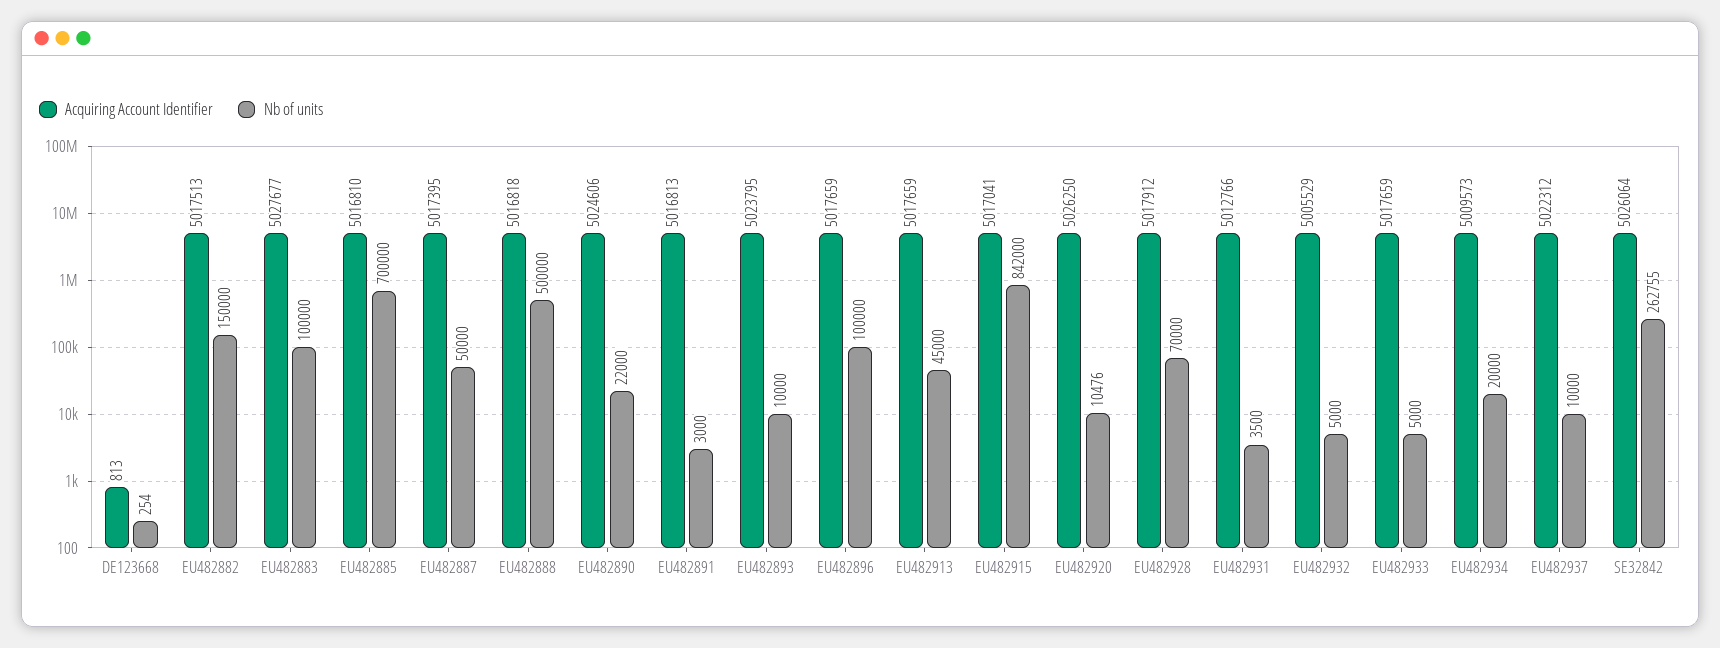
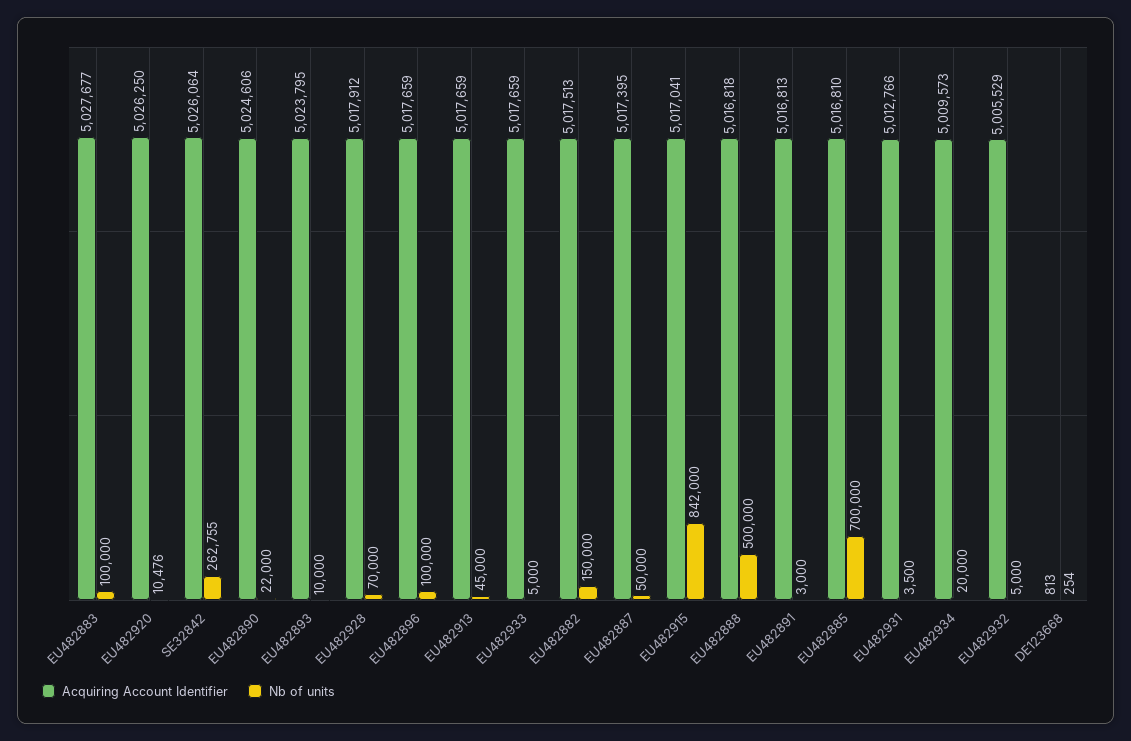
  {
    "Acquiring Account Identifier": {
      "DE123668": 813,
      "EU482882": 5017513,
      "EU482883": 5027677,
      "EU482885": 5016810,
      "EU482887": 5017395,
      "EU482888": 5016818,
      "EU482890": 5024606,
      "EU482891": 5016813,
      "EU482893": 5023795,
      "EU482896": 5017659,
      "EU482913": 5017659,
      "EU482915": 5017041,
      "EU482920": 5026250,
      "EU482928": 5017912,
      "EU482931": 5012766,
      "EU482932": 5005529,
      "EU482933": 5017659,
      "EU482934": 5009573,
-     "EU482937": 5022312,
      "SE32842": 5026064
    },
    "Nb of units": {
      "DE123668": 254,
      "EU482882": 150000,
      "EU482883": 100000,
      "EU482885": 700000,
      "EU482887": 50000,
      "EU482888": 500000,
      "EU482890": 22000,
      "EU482891": 3000,
      "EU482893": 10000,
      "EU482896": 100000,
      "EU482913": 45000,
      "EU482915": 842000,
      "EU482920": 10476,
      "EU482928": 70000,
      "EU482931": 3500,
      "EU482932": 5000,
      "EU482933": 5000,
      "EU482934": 20000,
-     "EU482937": 10000,
      "SE32842": 262755
    }
  }

